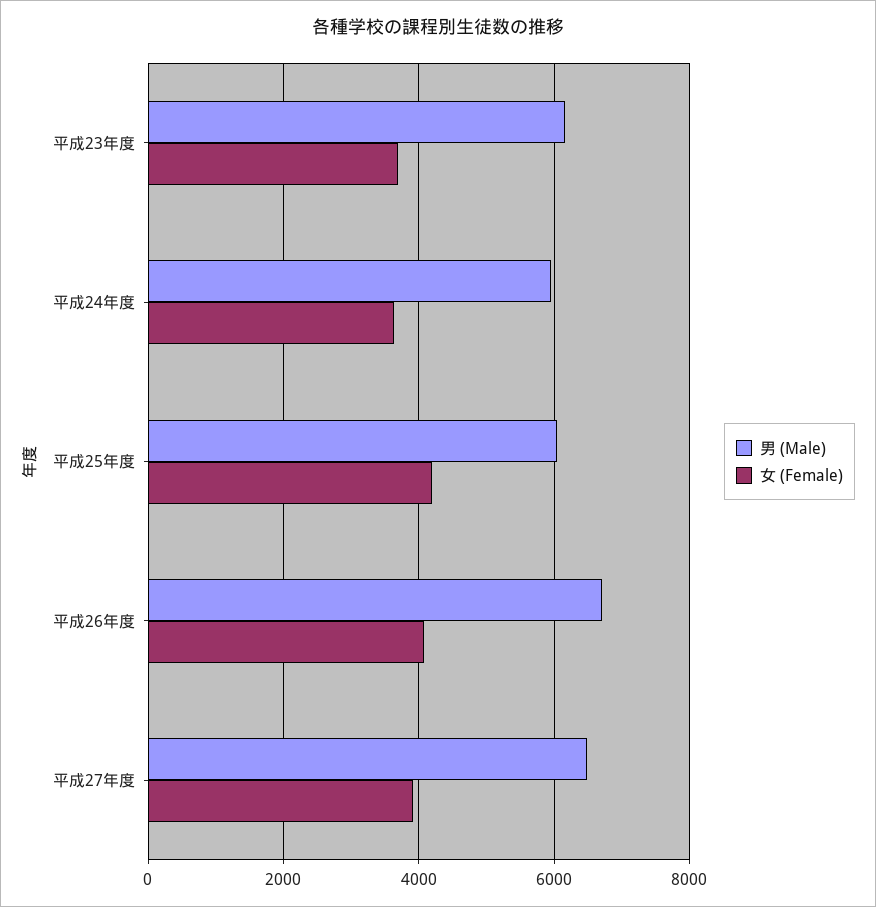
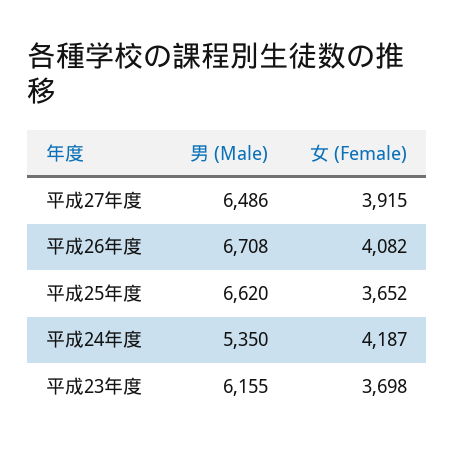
  {
    "男 (Male)": {
      "平成23年度": 6155,
-     "平成24年度": 6000,
+     "平成24年度": 5350,
-     "平成25年度": 6000,
+     "平成25年度": 6620,
      "平成26年度": 6708,
      "平成27年度": 6486
    },
    "女 (Female)": {
      "平成23年度": 3698,
-     "平成24年度": 3600,
+     "平成24年度": 4187,
-     "平成25年度": 4200,
+     "平成25年度": 3652,
      "平成26年度": 4082,
      "平成27年度": 3915
    }
  }

